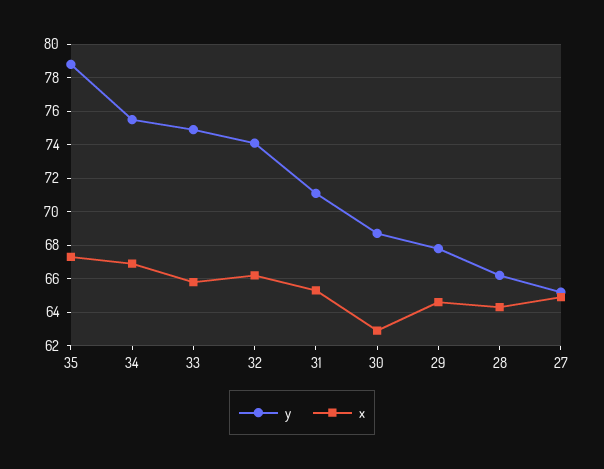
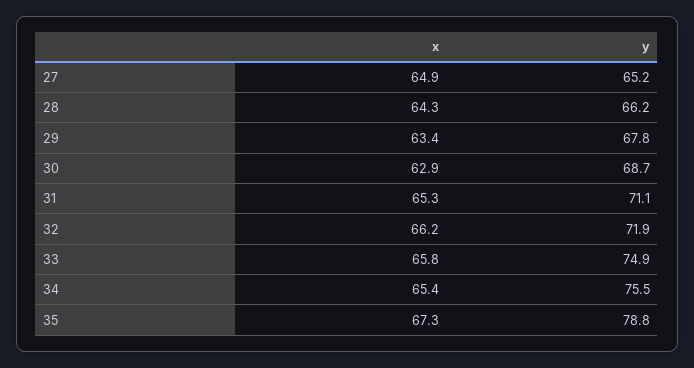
  {
    "y": {
      "35": 78.8,
      "34": 75.5,
      "33": 74.9,
-     "32": 74,
+     "32": 71.9,
      "31": 71.1,
      "30": 68.7,
      "29": 67.8,
      "28": 66.2,
      "27": 65.2
    },
    "x": {
      "35": 67.3,
-     "34": 67,
+     "34": 65.4,
      "33": 65.8,
      "32": 66.2,
      "31": 65.3,
      "30": 62.9,
-     "29": 64.5,
+     "29": 63.4,
      "28": 64.3,
      "27": 64.9
    }
  }

